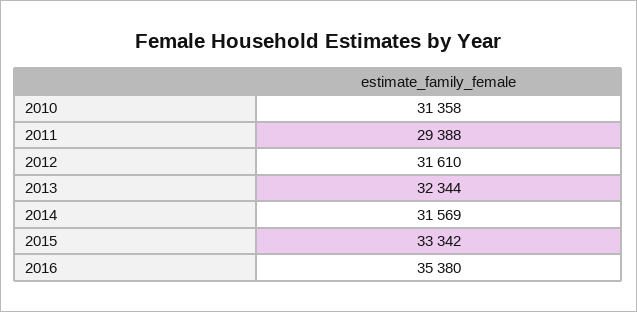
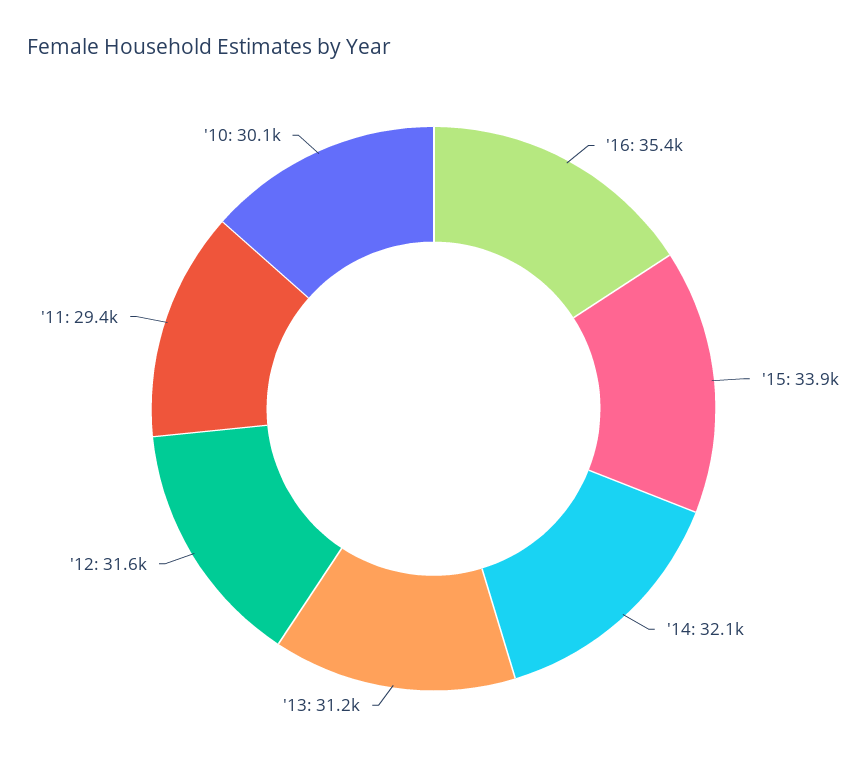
  {
-   "2010": 31358,
+   "2010": 30100,
    "2011": 29388,
    "2012": 31610,
-   "2013": 32344,
+   "2013": 31200,
-   "2014": 31569,
+   "2014": 32100,
-   "2015": 33342,
+   "2015": 33900,
    "2016": 35380
  }

